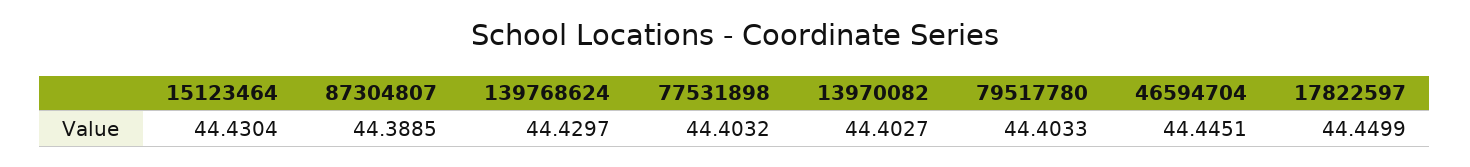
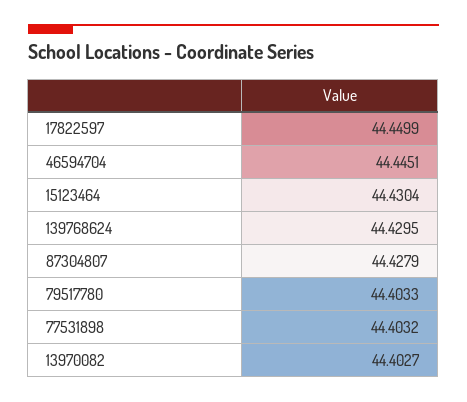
  {
    "15123464": 44.4304,
-   "87304807": 44.3885,
+   "87304807": 44.4279,
-   "139768624": 44.4297,
+   "139768624": 44.4295,
    "77531898": 44.4032,
    "13970082": 44.4027,
    "79517780": 44.4033,
    "46594704": 44.4451,
    "17822597": 44.4499
  }

